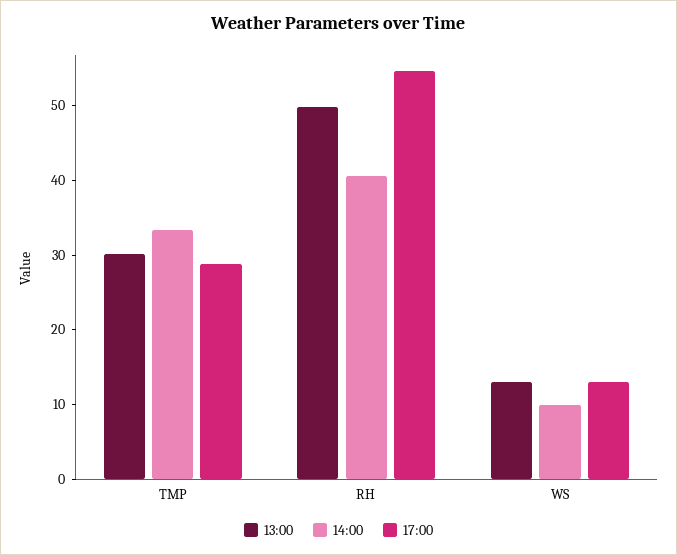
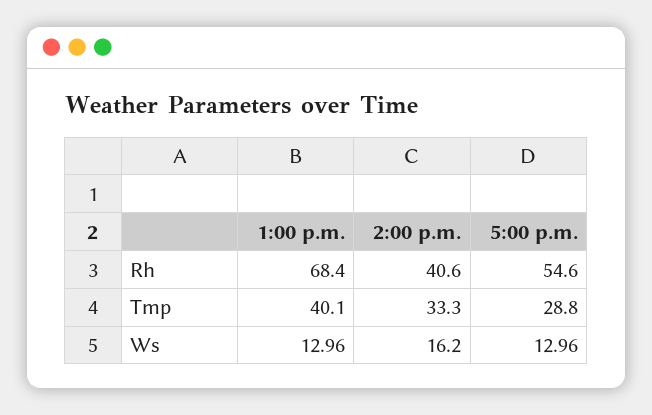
  {
    "13:00": {
-     "TMP": 30,
+     "TMP": 40.1,
-     "RH": 50,
+     "RH": 68.4,
      "WS": 12.96
    },
    "14:00": {
      "TMP": 33.3,
      "RH": 40.6,
-     "WS": 10
+     "WS": 16.2
    },
    "17:00": {
      "TMP": 28.8,
      "RH": 54.6,
      "WS": 12.96
    }
  }

